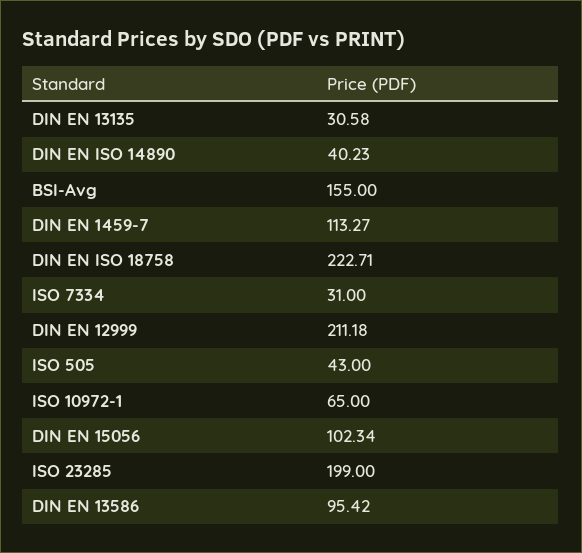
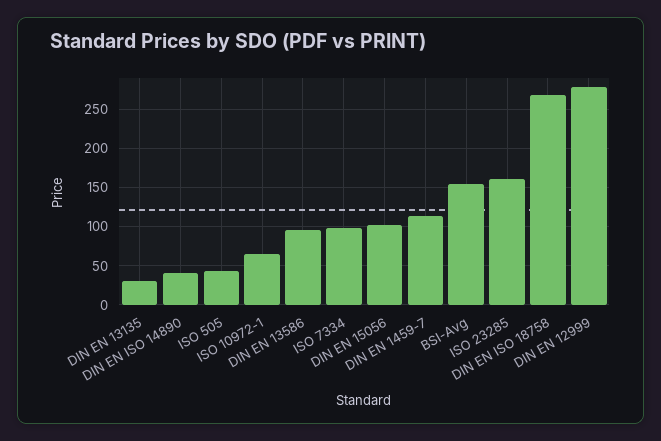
  {
    "DIN EN 13135": 30.58,
    "DIN EN ISO 14890": 40.23,
    "BSI-Avg": 155,
    "DIN EN 1459-7": 113.27,
-   "DIN EN ISO 18758": 222.71,
+   "DIN EN ISO 18758": 270,
-   "ISO 7334": 31,
+   "ISO 7334": 100,
-   "DIN EN 12999": 211.18,
+   "DIN EN 12999": 280,
    "ISO 505": 43,
    "ISO 10972-1": 65,
    "DIN EN 15056": 102.34,
-   "ISO 23285": 199,
+   "ISO 23285": 160,
    "DIN EN 13586": 95.42
  }

